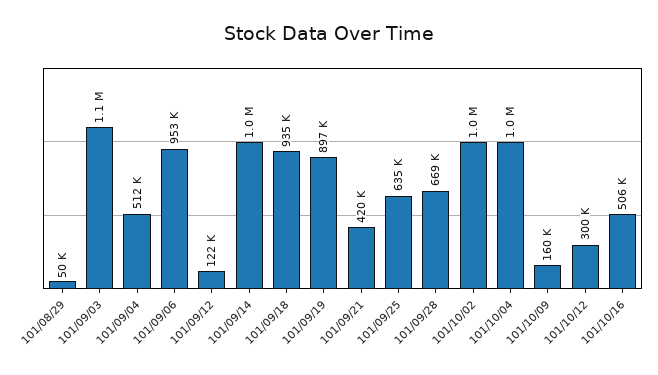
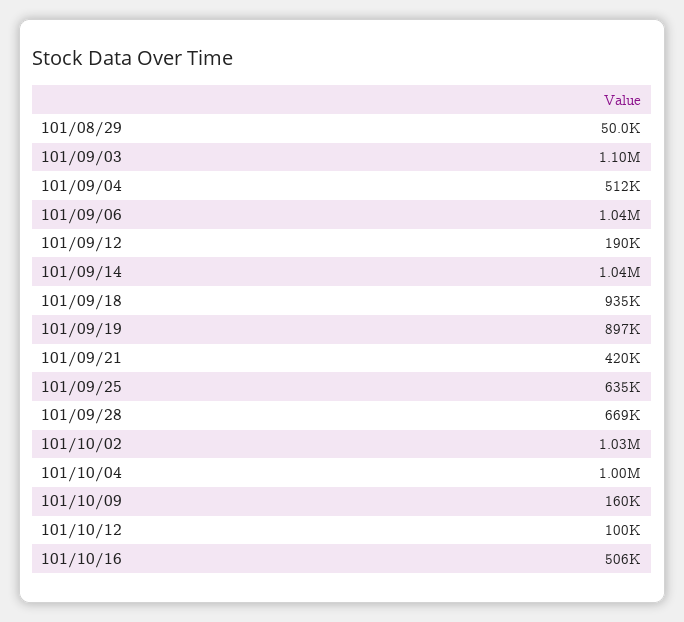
  {
    "101/08/29": 50000,
    "101/09/03": 1100000,
    "101/09/04": 512000,
-   "101/09/06": 953000,
+   "101/09/06": 1040000,
-   "101/09/12": 122000,
+   "101/09/12": 190000,
    "101/09/14": 1040000,
    "101/09/18": 935000,
    "101/09/19": 897000,
    "101/09/21": 420000,
    "101/09/25": 635000,
    "101/09/28": 669000,
    "101/10/02": 1030000,
    "101/10/04": 1000000,
    "101/10/09": 160000,
-   "101/10/12": 300000,
+   "101/10/12": 100000,
    "101/10/16": 506000
  }

